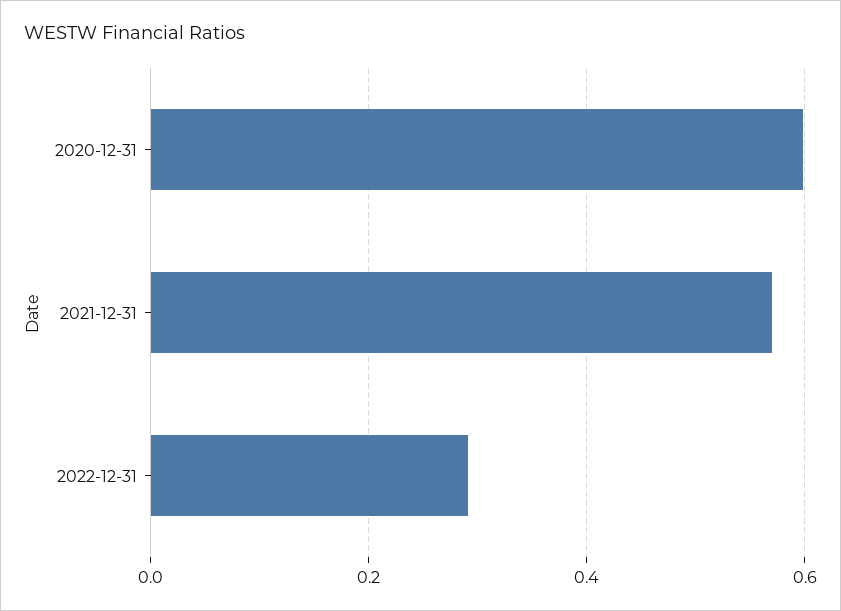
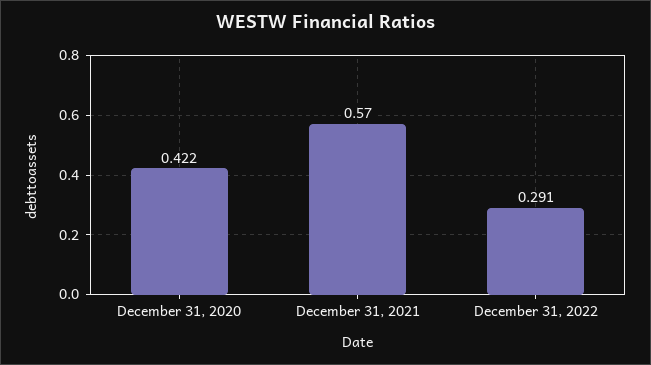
  {
-   "2020-12-31": 0.6,
+   "2020-12-31": 0.422,
    "2021-12-31": 0.57,
    "2022-12-31": 0.291
  }

